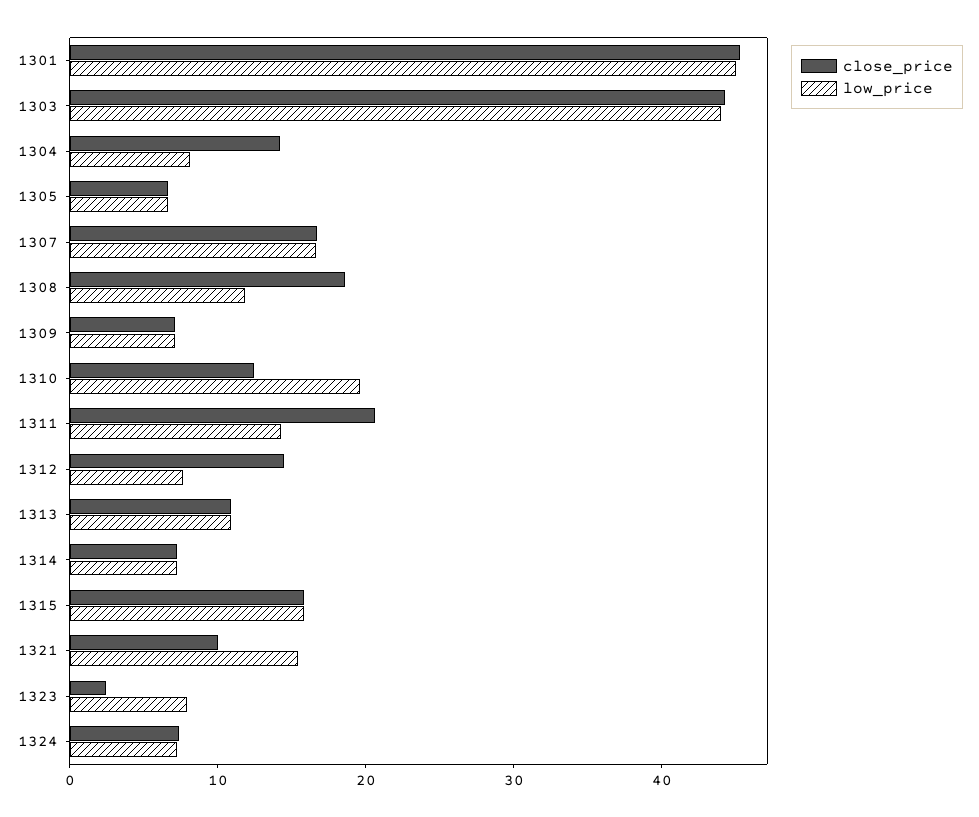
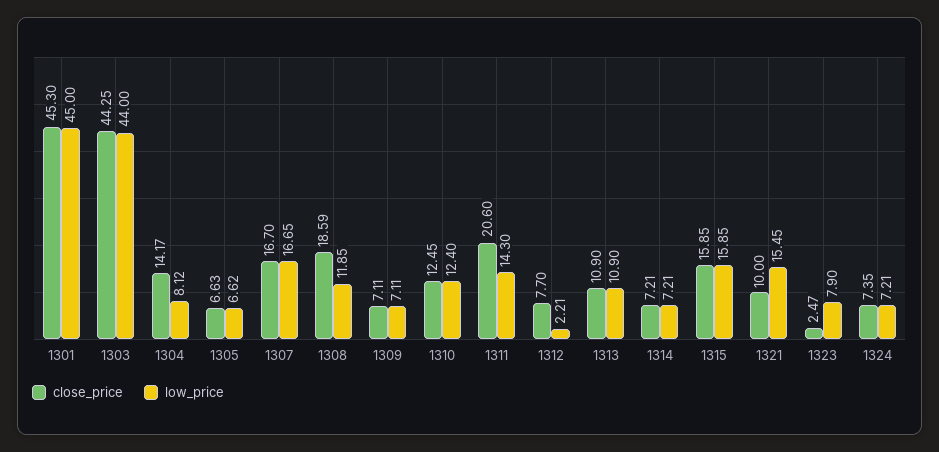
  {
    "close_price": {
      "1301": 45.3,
      "1303": 44.25,
      "1304": 14.17,
      "1305": 6.63,
      "1307": 16.7,
      "1308": 18.59,
      "1309": 7.11,
      "1310": 12.45,
      "1311": 20.6,
-     "1312": 14,
+     "1312": 7.7,
      "1313": 10.9,
      "1314": 7.21,
      "1315": 15.85,
      "1321": 10,
      "1323": 2.47,
      "1324": 7.35
    },
    "low_price": {
      "1301": 45,
      "1303": 44,
      "1304": 8.12,
      "1305": 6.62,
      "1307": 16.65,
      "1308": 11.85,
      "1309": 7.11,
-     "1310": 20,
+     "1310": 12.4,
      "1311": 14.3,
-     "1312": 8,
+     "1312": 2.21,
      "1313": 10.9,
      "1314": 7.21,
      "1315": 15.85,
      "1321": 15.45,
      "1323": 7.9,
      "1324": 7.21
    }
  }

